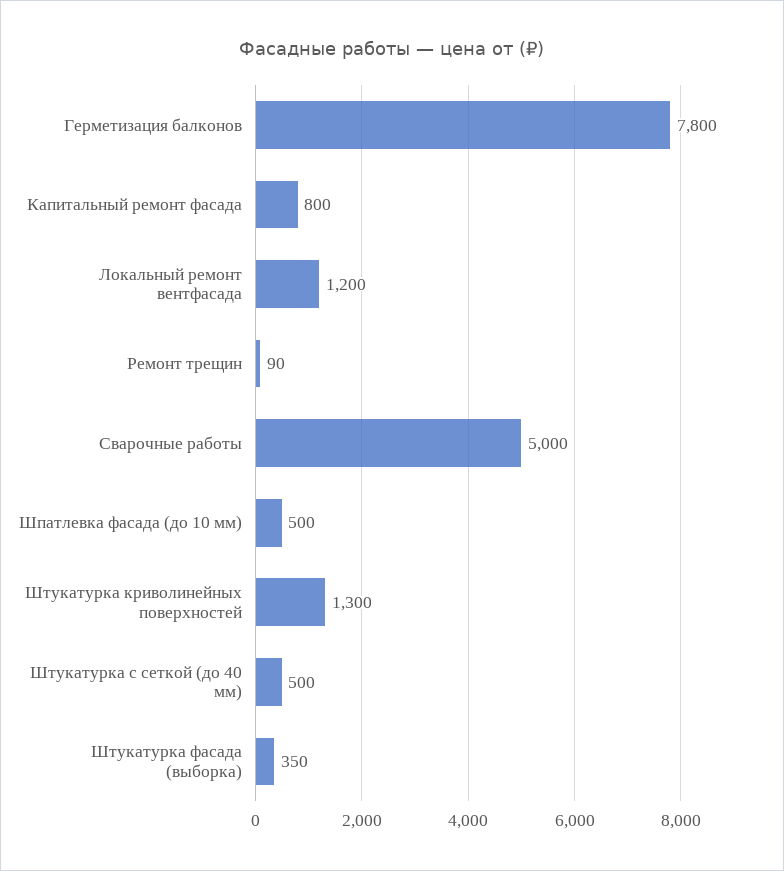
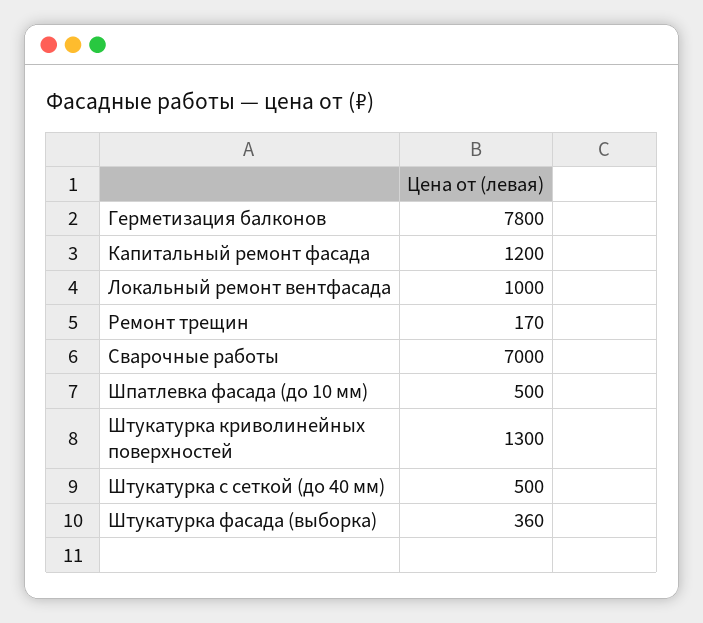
  {
    "Герметизация балконов": 7800,
-   "Капитальный ремонт фасада": 800,
+   "Капитальный ремонт фасада": 1200,
-   "Локальный ремонт вентфасада": 1200,
+   "Локальный ремонт вентфасада": 1000,
-   "Ремонт трещин": 90,
+   "Ремонт трещин": 170,
-   "Сварочные работы": 5000,
+   "Сварочные работы": 7000,
    "Шпатлевка фасада (до 10 мм)": 500,
    "Штукатурка криволинейных поверхностей": 1300,
    "Штукатурка с сеткой (до 40 мм)": 500,
-   "Штукатурка фасада (выборка)": 350
+   "Штукатурка фасада (выборка)": 360
  }

